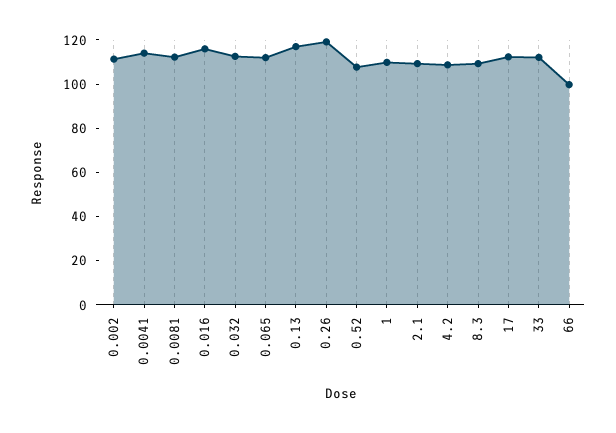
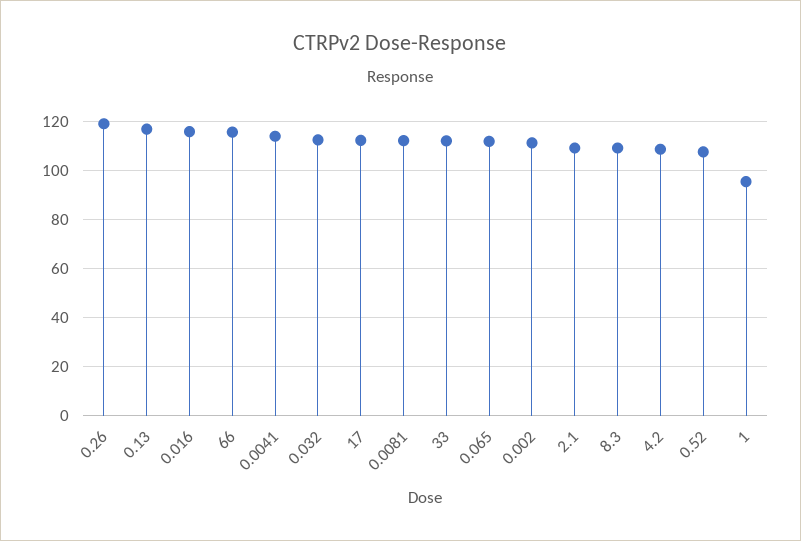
  {
    "0.002": 112.5,
    "0.0041": 115,
    "0.0081": 112.5,
    "0.016": 115,
    "0.032": 112.5,
    "0.065": 112.5,
    "0.13": 117.5,
    "0.26": 120,
    "0.52": 107.5,
-   "1": 110,
+   "1": 95,
    "2.1": 110,
    "4.2": 107.5,
    "8.3": 110,
    "17": 112.5,
    "33": 112.5,
-   "66": 100
+   "66": 115
  }

